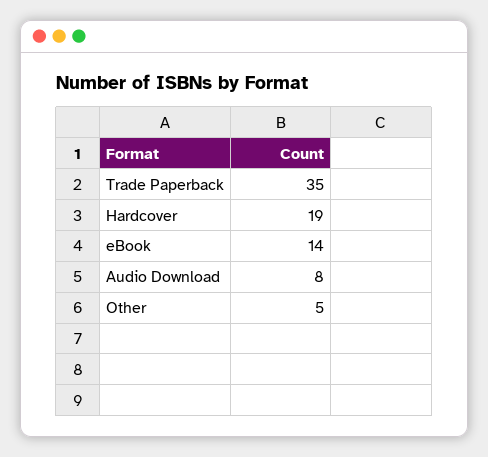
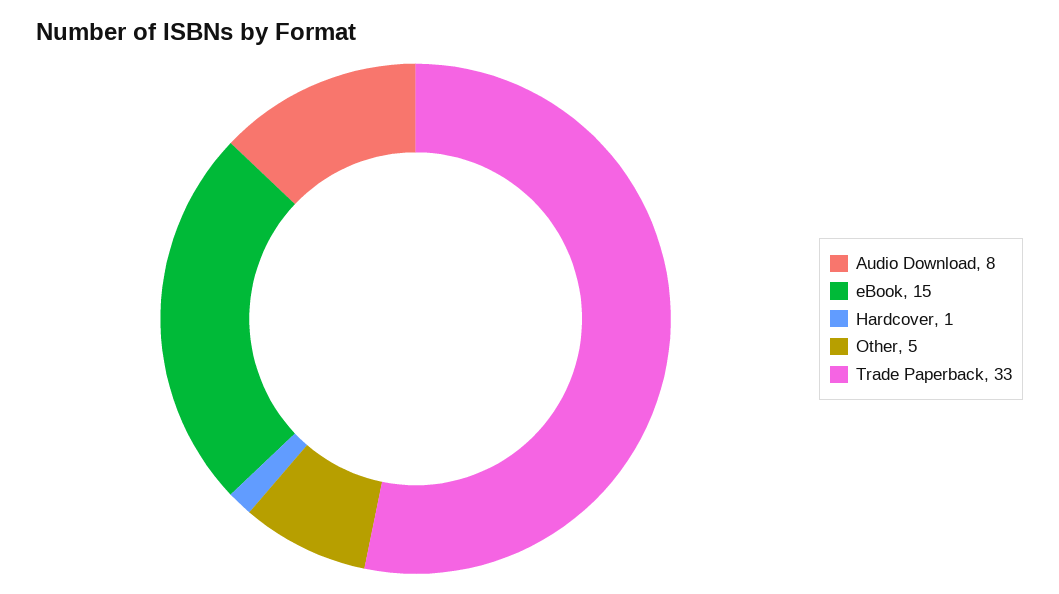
  {
-   "Trade Paperback": 35,
+   "Trade Paperback": 33,
-   "Hardcover": 19,
+   "Hardcover": 1,
-   "eBook": 14,
+   "eBook": 15,
    "Audio Download": 8,
    "Other": 5
  }

